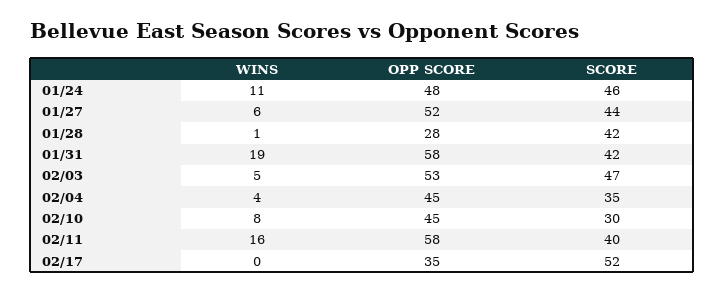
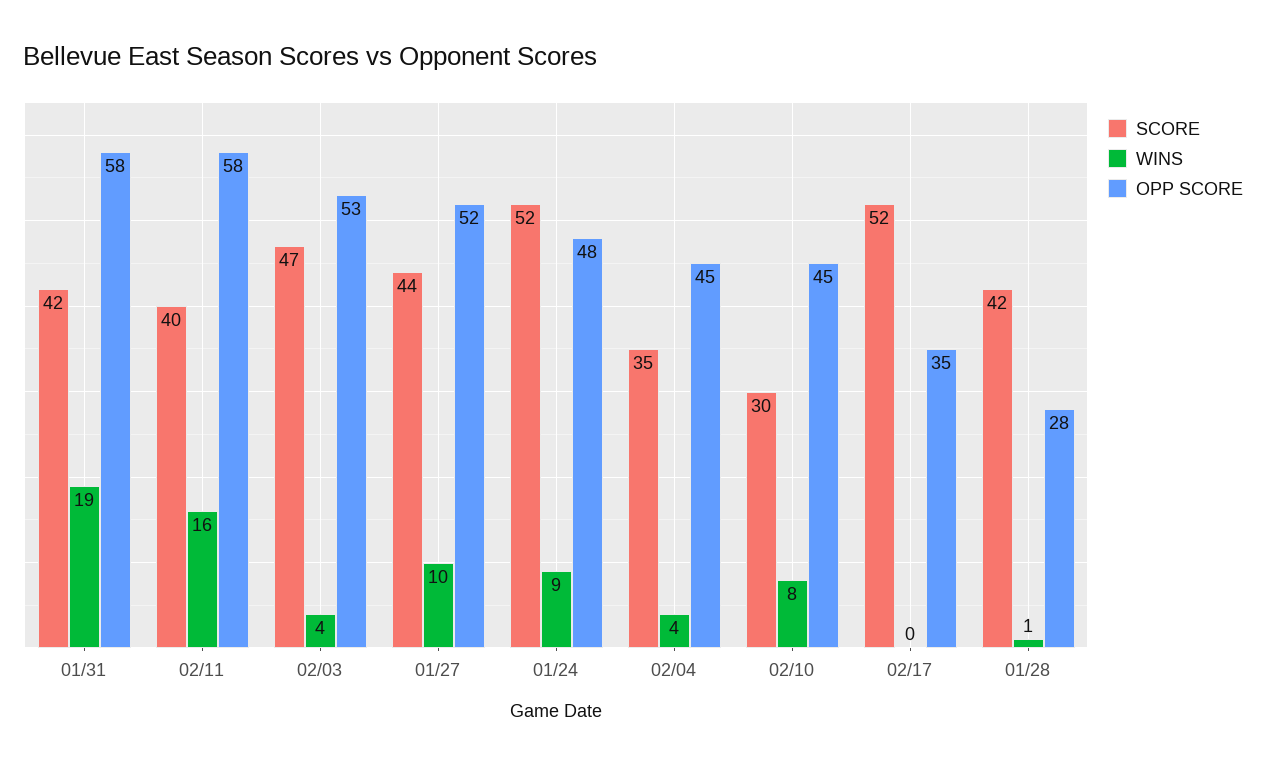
  {
    "WINS": {
-     "01/24": 11,
+     "01/24": 9,
-     "01/27": 6,
+     "01/27": 10,
      "01/28": 1,
      "01/31": 19,
-     "02/03": 5,
+     "02/03": 4,
      "02/04": 4,
      "02/10": 8,
      "02/11": 16,
      "02/17": 0
    },
    "OPP SCORE": {
      "01/24": 48,
      "01/27": 52,
      "01/28": 28,
      "01/31": 58,
      "02/03": 53,
      "02/04": 45,
      "02/10": 45,
      "02/11": 58,
      "02/17": 35
    },
    "SCORE": {
-     "01/24": 46,
+     "01/24": 52,
      "01/27": 44,
      "01/28": 42,
      "01/31": 42,
      "02/03": 47,
      "02/04": 35,
      "02/10": 30,
      "02/11": 40,
      "02/17": 52
    }
  }

